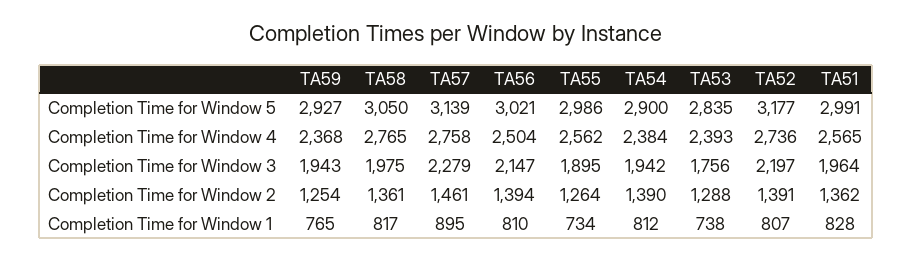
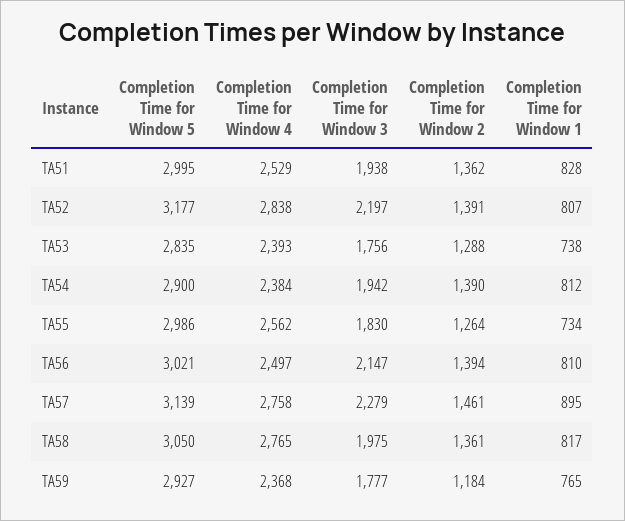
  {
    "TA59": {
      "Completion Time for Window 5": 2927,
      "Completion Time for Window 4": 2368,
-     "Completion Time for Window 3": 1943,
+     "Completion Time for Window 3": 1777,
-     "Completion Time for Window 2": 1254,
+     "Completion Time for Window 2": 1184,
      "Completion Time for Window 1": 765
    },
    "TA58": {
      "Completion Time for Window 5": 3050,
      "Completion Time for Window 4": 2765,
      "Completion Time for Window 3": 1975,
      "Completion Time for Window 2": 1361,
      "Completion Time for Window 1": 817
    },
    "TA57": {
      "Completion Time for Window 5": 3139,
      "Completion Time for Window 4": 2758,
      "Completion Time for Window 3": 2279,
      "Completion Time for Window 2": 1461,
      "Completion Time for Window 1": 895
    },
    "TA56": {
      "Completion Time for Window 5": 3021,
-     "Completion Time for Window 4": 2504,
+     "Completion Time for Window 4": 2497,
      "Completion Time for Window 3": 2147,
      "Completion Time for Window 2": 1394,
      "Completion Time for Window 1": 810
    },
    "TA55": {
      "Completion Time for Window 5": 2986,
      "Completion Time for Window 4": 2562,
-     "Completion Time for Window 3": 1895,
+     "Completion Time for Window 3": 1830,
      "Completion Time for Window 2": 1264,
      "Completion Time for Window 1": 734
    },
    "TA54": {
      "Completion Time for Window 5": 2900,
      "Completion Time for Window 4": 2384,
      "Completion Time for Window 3": 1942,
      "Completion Time for Window 2": 1390,
      "Completion Time for Window 1": 812
    },
    "TA53": {
      "Completion Time for Window 5": 2835,
      "Completion Time for Window 4": 2393,
      "Completion Time for Window 3": 1756,
      "Completion Time for Window 2": 1288,
      "Completion Time for Window 1": 738
    },
    "TA52": {
      "Completion Time for Window 5": 3177,
-     "Completion Time for Window 4": 2736,
+     "Completion Time for Window 4": 2838,
      "Completion Time for Window 3": 2197,
      "Completion Time for Window 2": 1391,
      "Completion Time for Window 1": 807
    },
    "TA51": {
-     "Completion Time for Window 5": 2991,
+     "Completion Time for Window 5": 2995,
-     "Completion Time for Window 4": 2565,
+     "Completion Time for Window 4": 2529,
-     "Completion Time for Window 3": 1964,
+     "Completion Time for Window 3": 1938,
      "Completion Time for Window 2": 1362,
      "Completion Time for Window 1": 828
    }
  }

